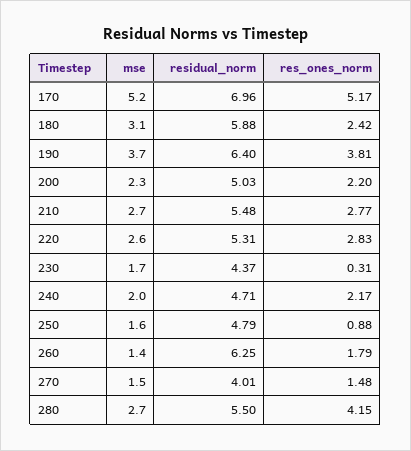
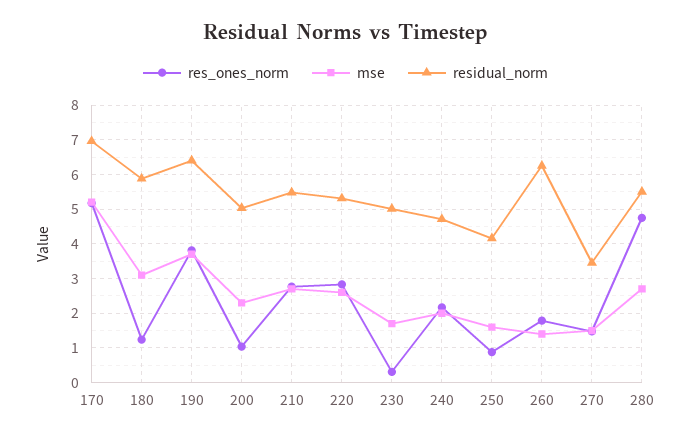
  {
    "mse": {
      "170": 5.2,
      "180": 3.1,
      "190": 3.7,
      "200": 2.3,
      "210": 2.7,
      "220": 2.6,
      "230": 1.7,
      "240": 2,
      "250": 1.6,
      "260": 1.4,
      "270": 1.5,
      "280": 2.7
    },
    "residual_norm": {
      "170": 6.96,
      "180": 5.88,
      "190": 6.4,
      "200": 5.03,
      "210": 5.48,
      "220": 5.31,
-     "230": 4.37,
+     "230": 5,
      "240": 4.71,
-     "250": 4.79,
+     "250": 4.2,
      "260": 6.25,
-     "270": 4.01,
+     "270": 3.4,
      "280": 5.5
    },
    "res_ones_norm": {
      "170": 5.17,
-     "180": 2.42,
+     "180": 1.2,
      "190": 3.81,
-     "200": 2.2,
+     "200": 1,
      "210": 2.77,
      "220": 2.83,
      "230": 0.31,
      "240": 2.17,
      "250": 0.88,
      "260": 1.79,
      "270": 1.48,
-     "280": 4.15
+     "280": 4.8
    }
  }

